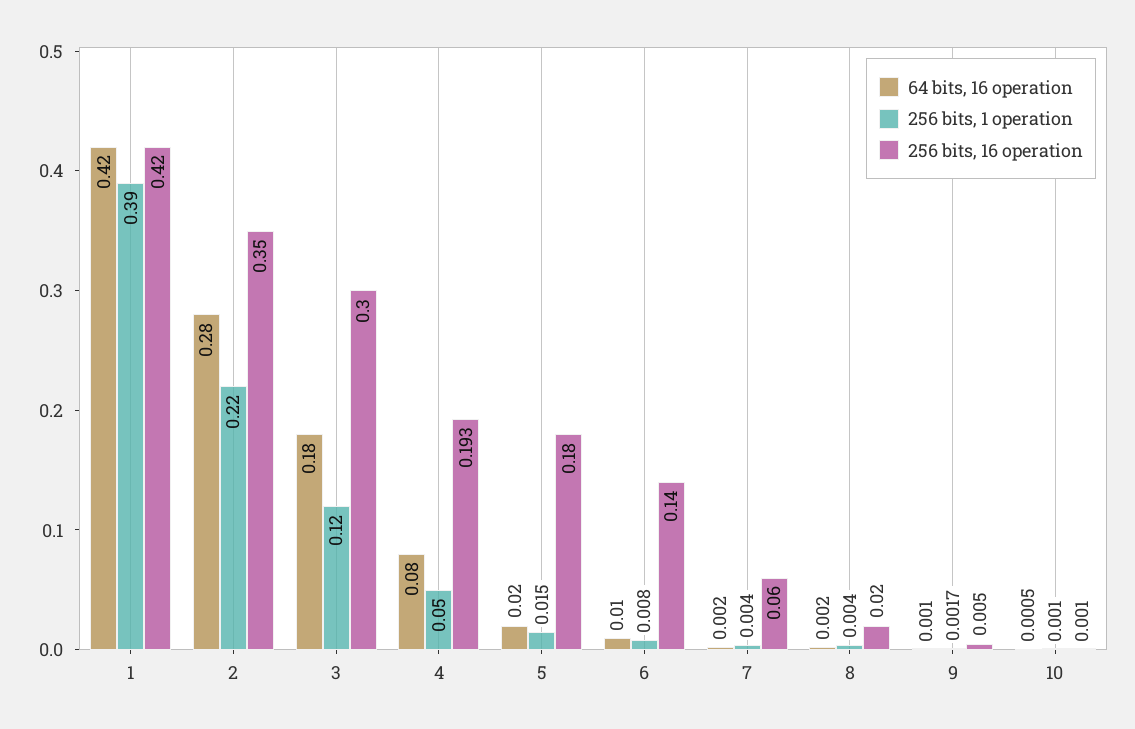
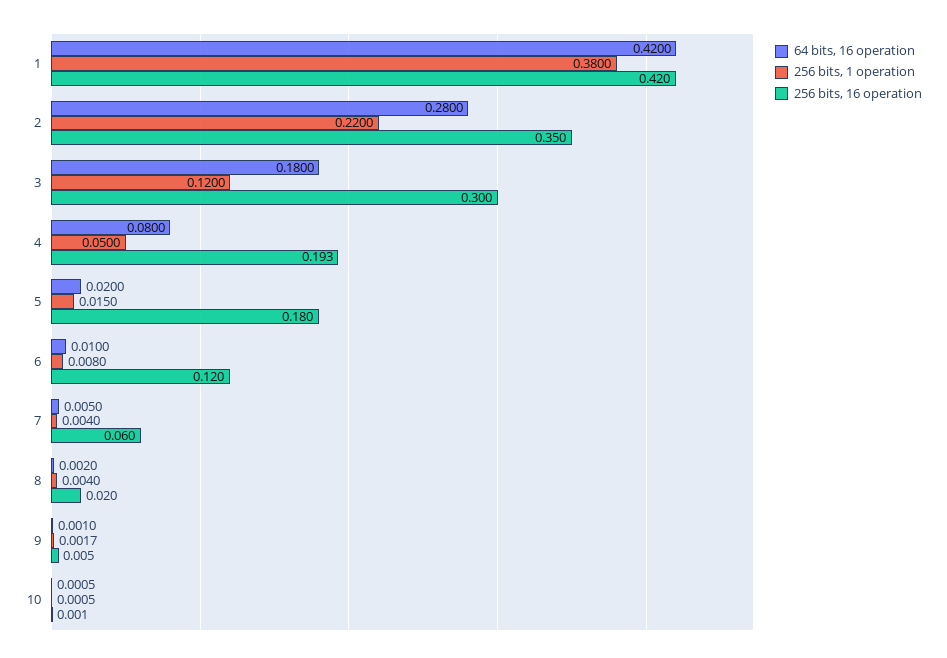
  {
    "64 bits, 16 operation": {
      "1": 0.42,
      "2": 0.28,
      "3": 0.18,
      "4": 0.08,
      "5": 0.02,
      "6": 0.01,
-     "7": 0.002,
+     "7": 0.005,
      "8": 0.002,
      "9": 0.001,
      "10": 0.0005
    },
    "256 bits, 1 operation": {
-     "1": 0.39,
+     "1": 0.38,
      "2": 0.22,
      "3": 0.12,
      "4": 0.05,
      "5": 0.015,
      "6": 0.008,
      "7": 0.004,
      "8": 0.004,
      "9": 0.0017,
-     "10": 0.001
+     "10": 0.0005
    },
    "256 bits, 16 operation": {
      "1": 0.42,
      "2": 0.35,
      "3": 0.3,
      "4": 0.193,
      "5": 0.18,
-     "6": 0.14,
+     "6": 0.12,
      "7": 0.06,
      "8": 0.02,
      "9": 0.005,
      "10": 0.001
    }
  }

